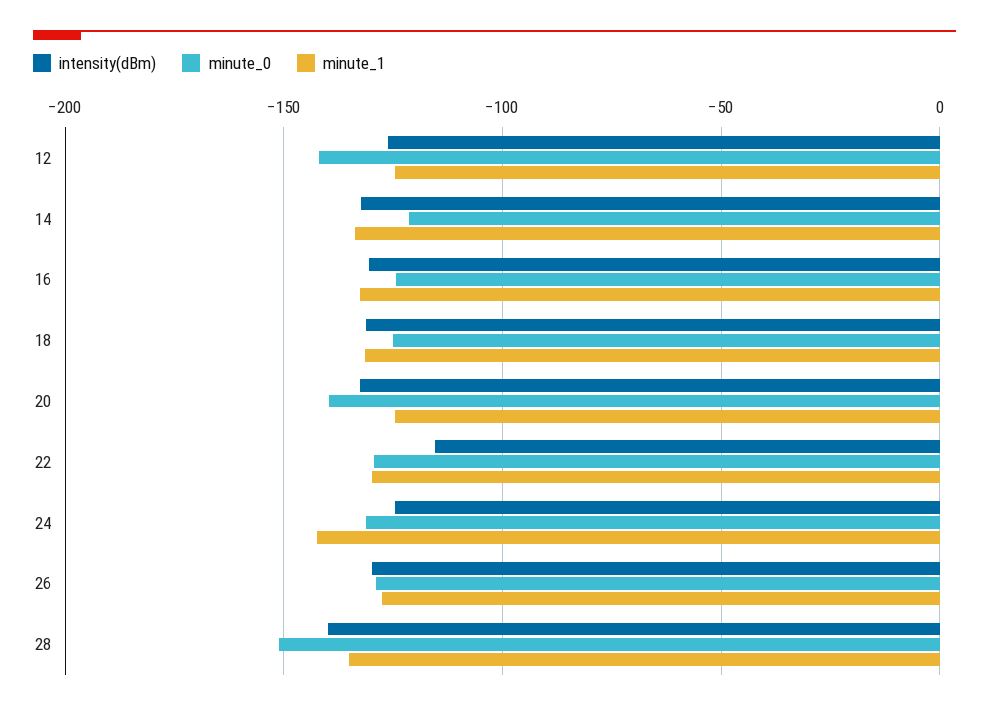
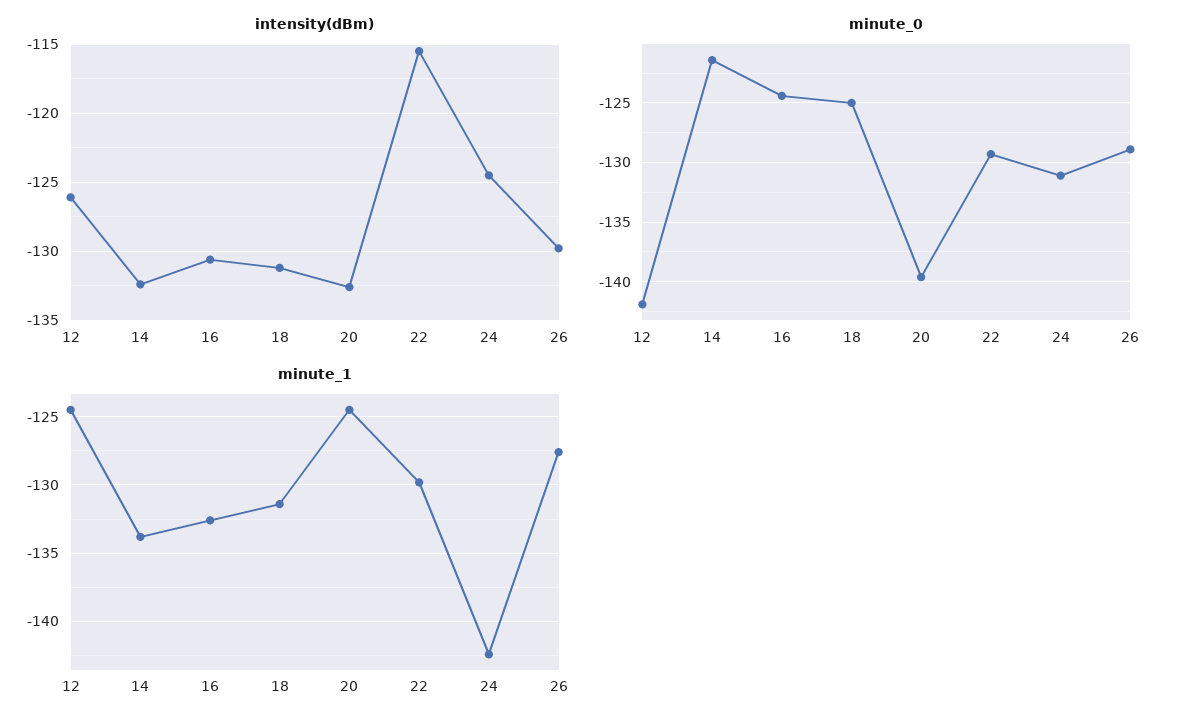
  {
    "intensity(dBm)": {
      "12": -126,
      "14": -132.5,
      "16": -130.5,
      "18": -131,
      "20": -132.5,
      "22": -115.5,
      "24": -124.5,
-     "26": -130,
+     "26": -130
-     "28": -140
    },
    "minute_0": {
      "12": -142,
      "14": -121,
      "16": -124,
      "18": -125,
      "20": -140,
      "22": -129,
      "24": -131,
-     "26": -129,
+     "26": -129
-     "28": -150
    },
    "minute_1": {
      "12": -124.5,
      "14": -134,
      "16": -132.5,
      "18": -131.5,
      "20": -124.5,
      "22": -130,
      "24": -142.5,
-     "26": -127.5,
+     "26": -127.5
-     "28": -135
    }
  }

